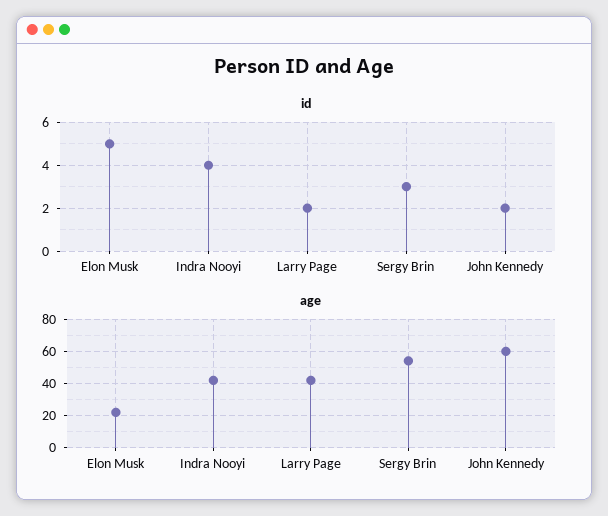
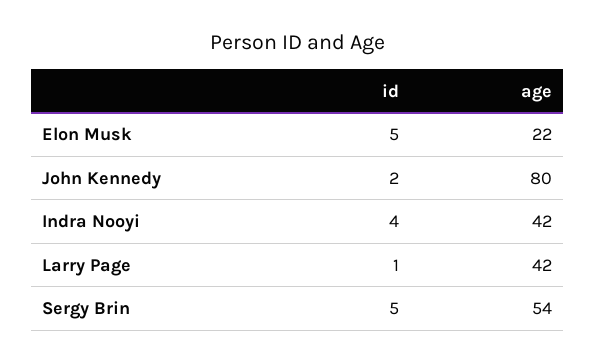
  {
    "id": {
      "Elon Musk": 5,
      "Indra Nooyi": 4,
-     "Larry Page": 2,
+     "Larry Page": 1,
-     "Sergy Brin": 3,
+     "Sergy Brin": 5,
      "John Kennedy": 2
    },
    "age": {
      "Elon Musk": 22,
      "Indra Nooyi": 42,
      "Larry Page": 42,
      "Sergy Brin": 54,
-     "John Kennedy": 60
+     "John Kennedy": 80
    }
  }

